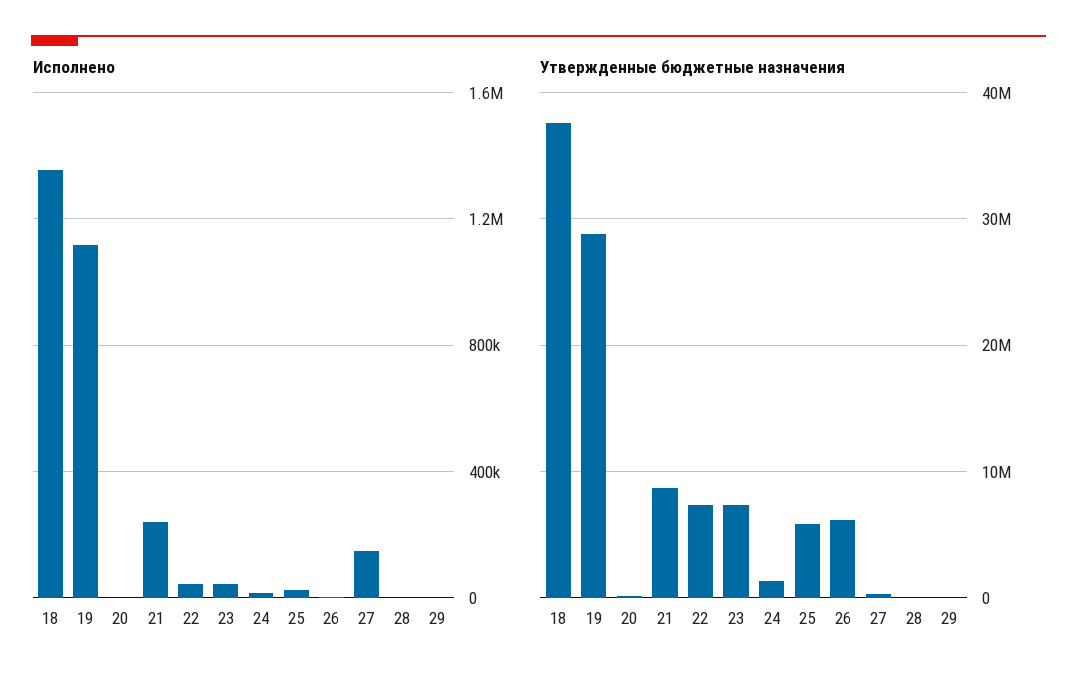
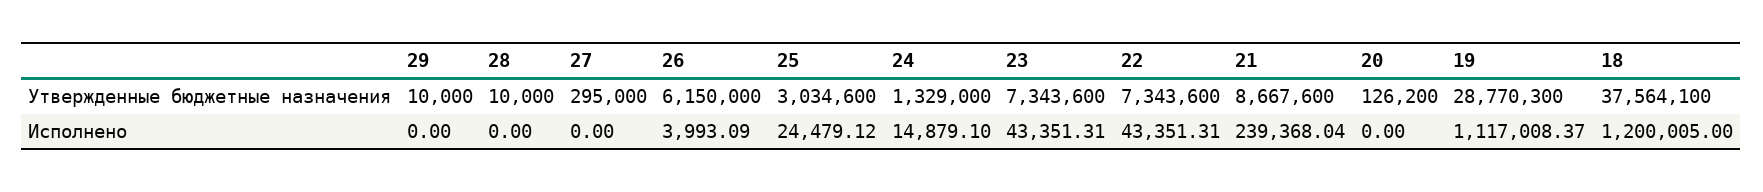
  {
    "Исполнено": {
-     "18": 1350000,
+     "18": 1200005,
      "19": 1117008.37,
      "20": 0,
      "21": 239368.04,
      "22": 43351.31,
      "23": 43351.31,
      "24": 14879.1,
      "25": 24479.12,
      "26": 3993.09,
-     "27": 150000,
+     "27": 0,
      "28": 0,
      "29": 0
    },
    "Утвержденные бюджетные назначения": {
      "18": 37564100,
      "19": 28770300,
      "20": 126200,
      "21": 8667600,
      "22": 7343600,
      "23": 7343600,
      "24": 1329000,
-     "25": 6000000,
+     "25": 3034600,
      "26": 6150000,
      "27": 295000,
      "28": 10000,
      "29": 10000
    }
  }

